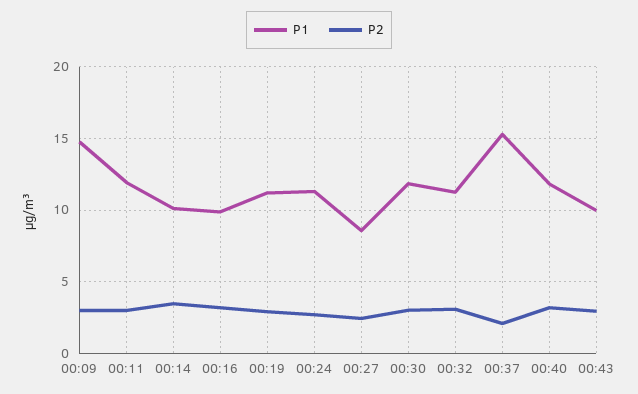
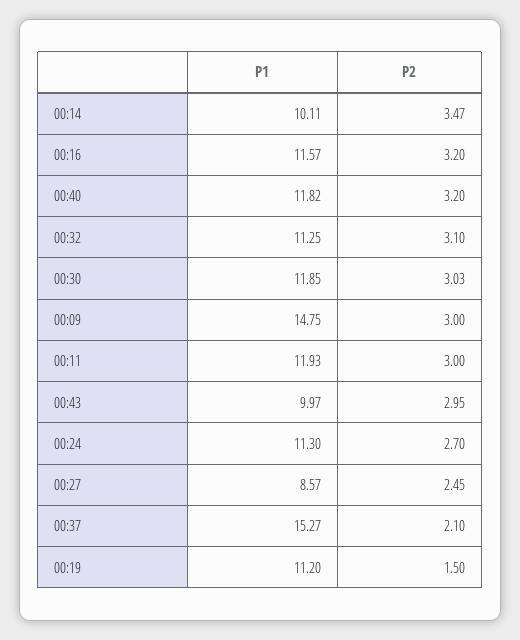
  {
    "P1": {
      "00:09": 14.75,
      "00:11": 11.93,
      "00:14": 10.11,
-     "00:16": 10,
+     "00:16": 11.57,
      "00:19": 11.2,
      "00:24": 11.3,
      "00:27": 8.57,
      "00:30": 11.85,
      "00:32": 11.25,
      "00:37": 15.27,
      "00:40": 11.82,
      "00:43": 9.97
    },
    "P2": {
      "00:09": 3,
      "00:11": 3,
      "00:14": 3.47,
      "00:16": 3.2,
-     "00:19": 3,
+     "00:19": 1.5,
      "00:24": 2.7,
      "00:27": 2.45,
      "00:30": 3.03,
      "00:32": 3.1,
      "00:37": 2.1,
      "00:40": 3.2,
      "00:43": 2.95
    }
  }

